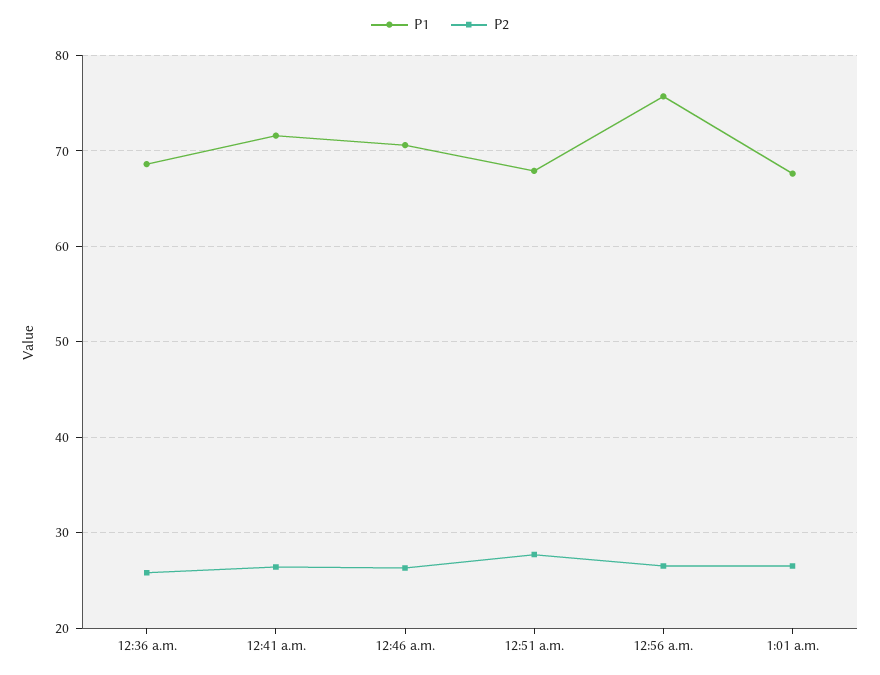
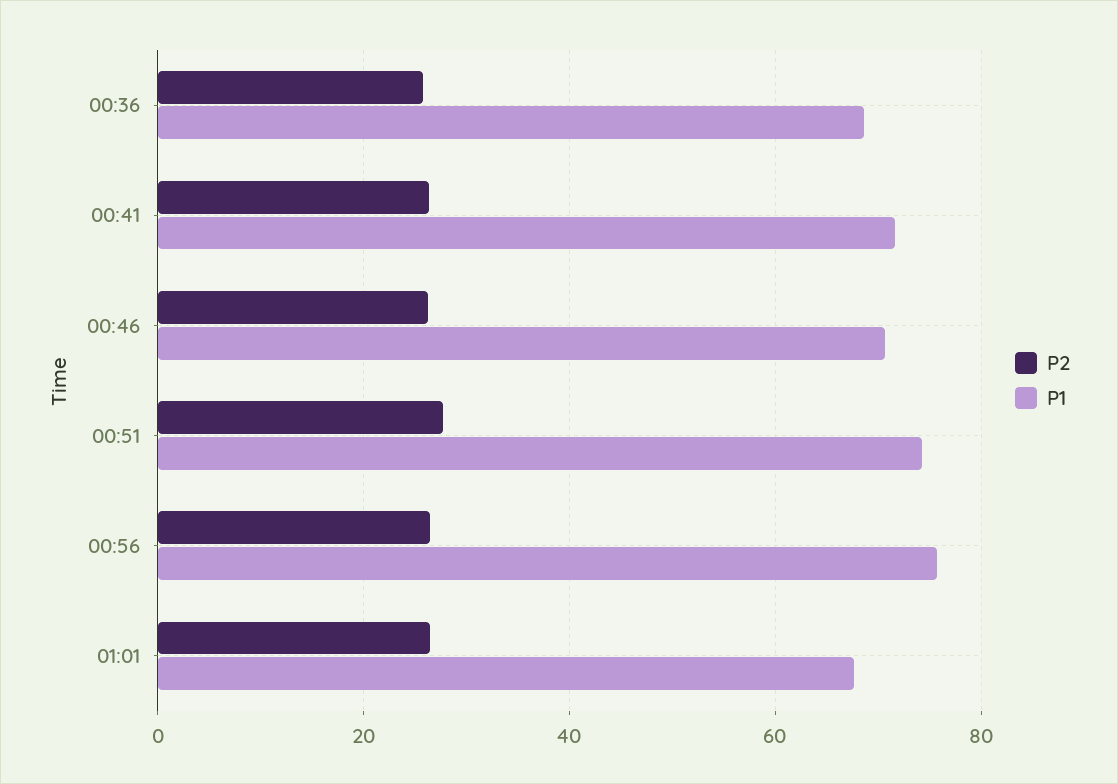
  {
    "P1": {
      "12:36 a.m.": 69,
      "12:41 a.m.": 72,
      "12:46 a.m.": 71,
-     "12:51 a.m.": 68,
+     "12:51 a.m.": 74,
      "12:56 a.m.": 76,
      "1:01 a.m.": 68
    },
    "P2": {
      "12:36 a.m.": 26,
      "12:41 a.m.": 26,
      "12:46 a.m.": 26,
      "12:51 a.m.": 28,
      "12:56 a.m.": 27,
      "1:01 a.m.": 27
    }
  }

